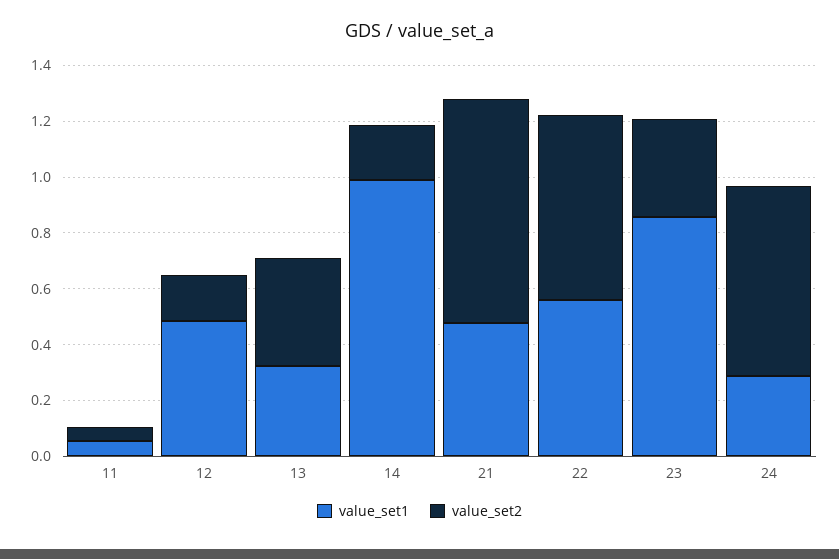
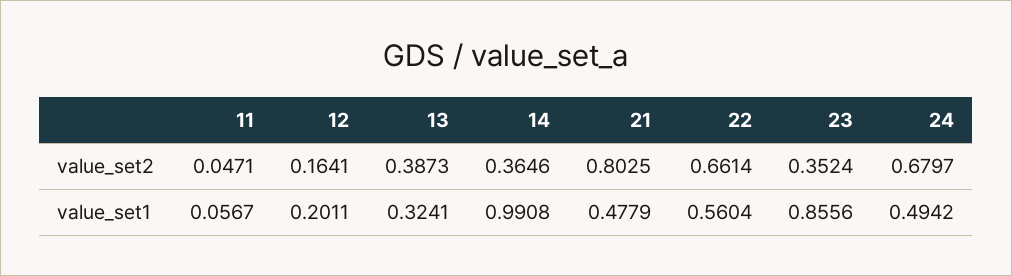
  {
    "value_set1": {
      "11": 0.0567,
-     "12": 0.5,
+     "12": 0.2011,
      "13": 0.3241,
      "14": 0.9908,
      "21": 0.4779,
      "22": 0.5604,
      "23": 0.8556,
-     "24": 0.3
+     "24": 0.4942
    },
    "value_set2": {
      "11": 0.0471,
      "12": 0.1641,
      "13": 0.3873,
-     "14": 0.2,
+     "14": 0.3646,
      "21": 0.8025,
      "22": 0.6614,
      "23": 0.3524,
      "24": 0.6797
    }
  }

